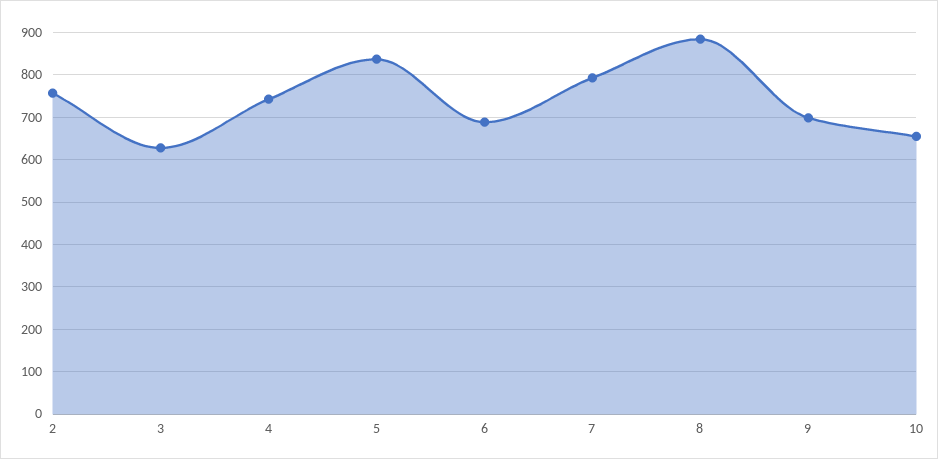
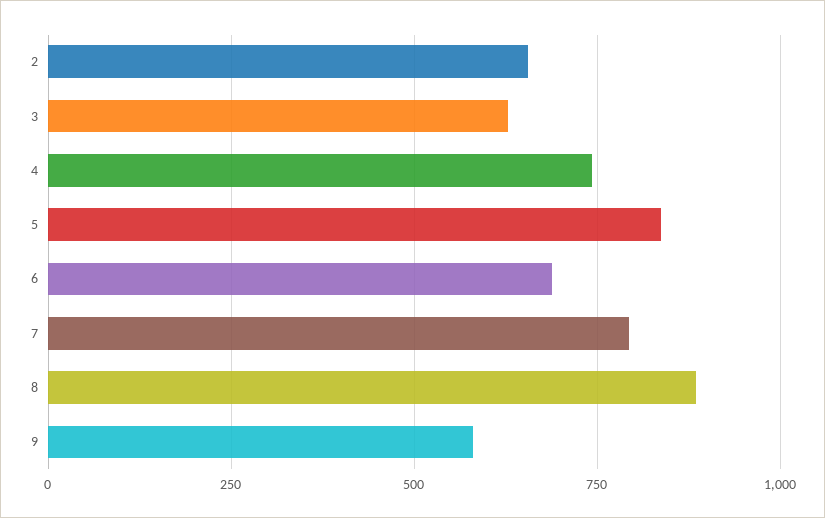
  {
-   "2": 760,
+   "2": 650,
    "3": 620,
    "4": 740,
    "5": 840,
    "6": 680,
    "7": 800,
    "8": 880,
-   "9": 700,
+   "9": 575
-   "10": 660
  }

